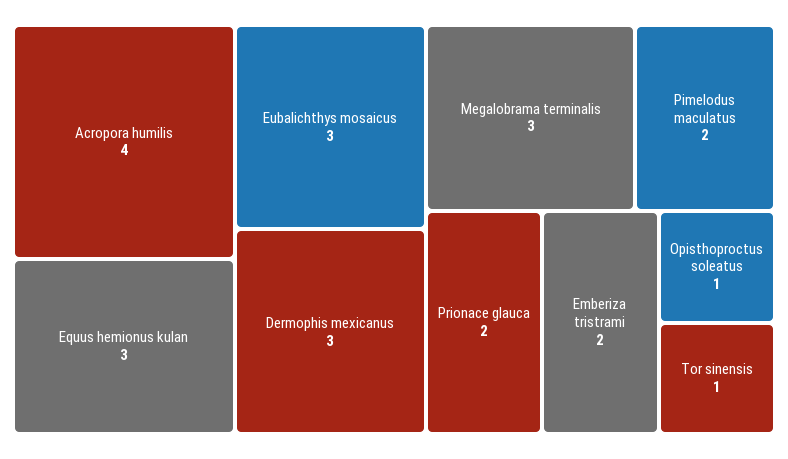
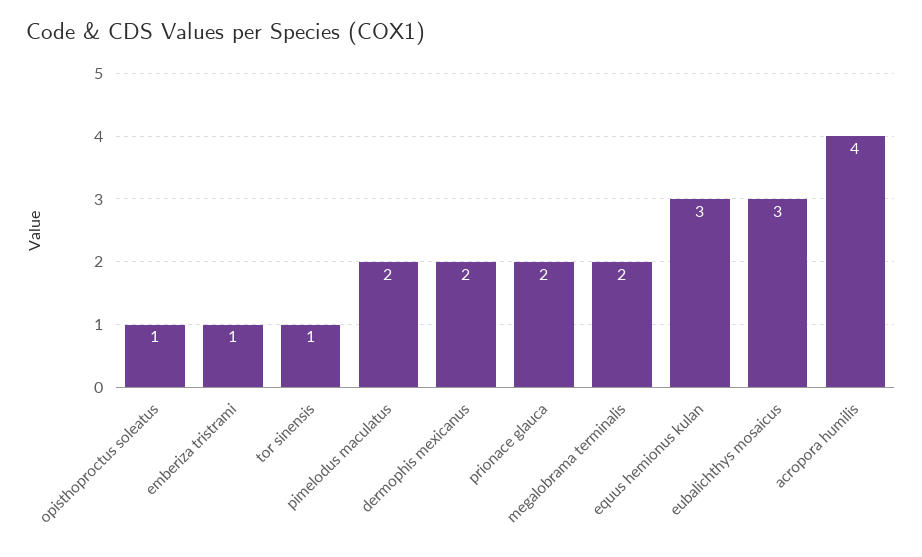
  {
    "Acropora humilis": 4,
    "Equus hemionus kulan": 3,
    "Eubalichthys mosaicus": 3,
-   "Dermophis mexicanus": 3,
+   "Dermophis mexicanus": 2,
-   "Megalobrama terminalis": 3,
+   "Megalobrama terminalis": 2,
    "Pimelodus maculatus": 2,
    "Prionace glauca": 2,
-   "Emberiza tristrami": 2,
+   "Emberiza tristrami": 1,
    "Opisthoproctus soleatus": 1,
    "Tor sinensis": 1
  }

